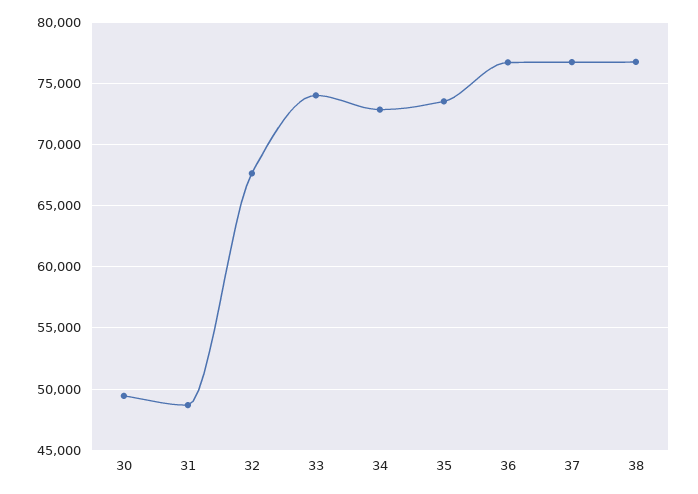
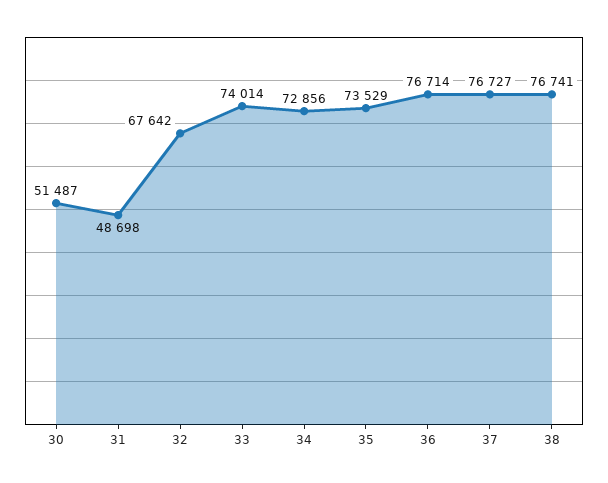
  {
-   "30": 49500,
+   "30": 51487,
    "31": 48698,
    "32": 67642,
    "33": 74014,
    "34": 72856,
    "35": 73529,
    "36": 76714,
    "37": 76727,
    "38": 76741
  }

